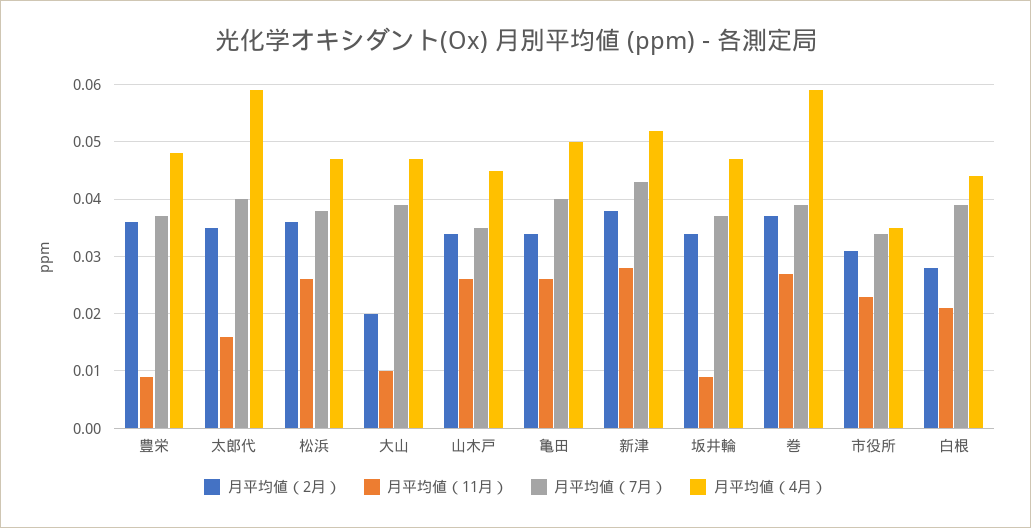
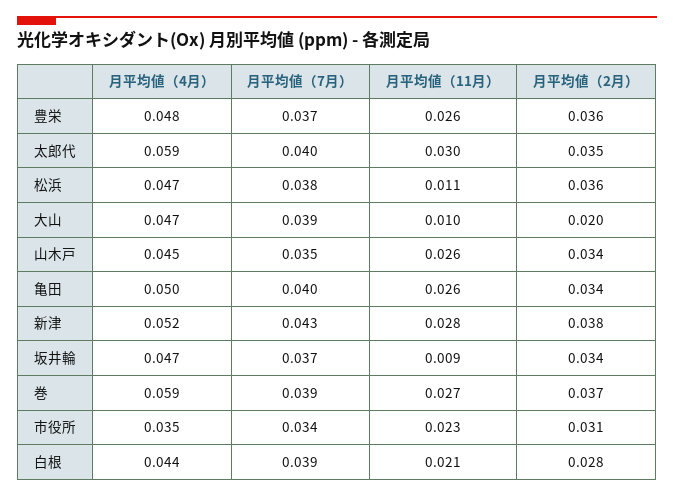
  {
    "月平均値（2月）": {
      "豊栄": 0.036,
      "太郎代": 0.035,
      "松浜": 0.036,
      "大山": 0.02,
      "山木戸": 0.034,
      "亀田": 0.034,
      "新津": 0.038,
      "坂井輪": 0.034,
      "巻": 0.037,
      "市役所": 0.031,
      "白根": 0.028
    },
    "月平均値（11月）": {
-     "豊栄": 0.01,
+     "豊栄": 0.026,
-     "太郎代": 0.015,
+     "太郎代": 0.03,
-     "松浜": 0.025,
+     "松浜": 0.011,
      "大山": 0.01,
      "山木戸": 0.026,
      "亀田": 0.026,
      "新津": 0.028,
      "坂井輪": 0.009,
      "巻": 0.027,
      "市役所": 0.023,
      "白根": 0.021
    },
    "月平均値（7月）": {
      "豊栄": 0.037,
      "太郎代": 0.04,
      "松浜": 0.038,
      "大山": 0.039,
      "山木戸": 0.035,
      "亀田": 0.04,
      "新津": 0.043,
      "坂井輪": 0.037,
      "巻": 0.039,
      "市役所": 0.034,
      "白根": 0.039
    },
    "月平均値（4月）": {
      "豊栄": 0.048,
      "太郎代": 0.059,
      "松浜": 0.047,
      "大山": 0.047,
      "山木戸": 0.045,
      "亀田": 0.05,
      "新津": 0.052,
      "坂井輪": 0.047,
      "巻": 0.059,
      "市役所": 0.035,
      "白根": 0.044
    }
  }

